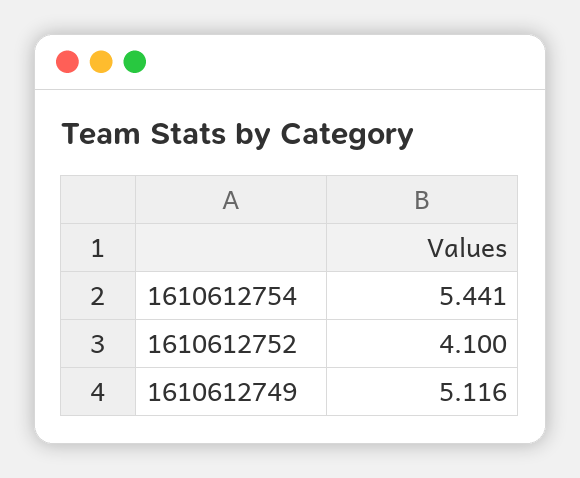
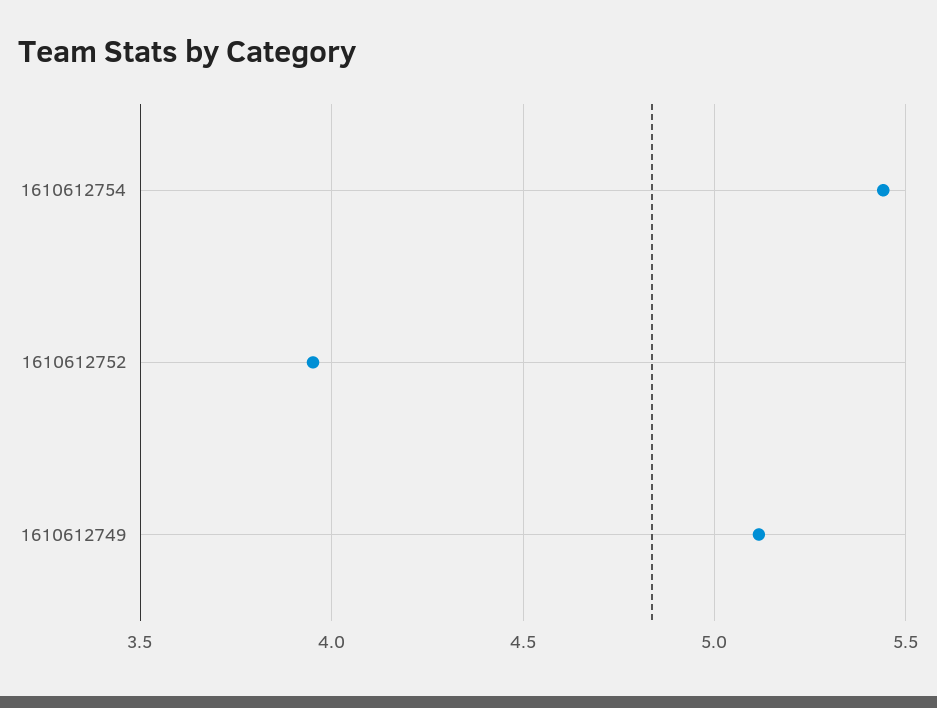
  {
    "1610612754": 5.441,
-   "1610612752": 4.1,
+   "1610612752": 3.95,
    "1610612749": 5.116
  }

